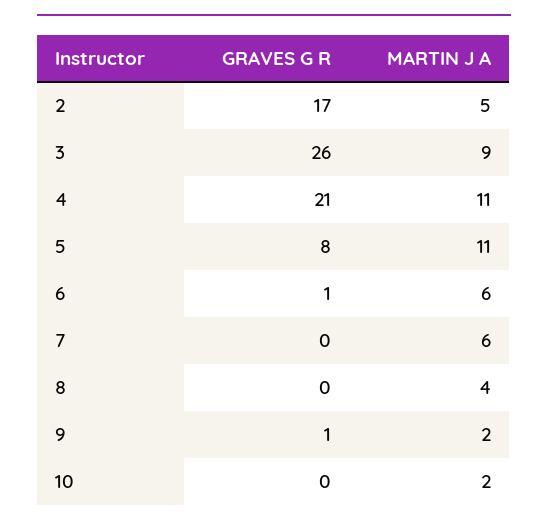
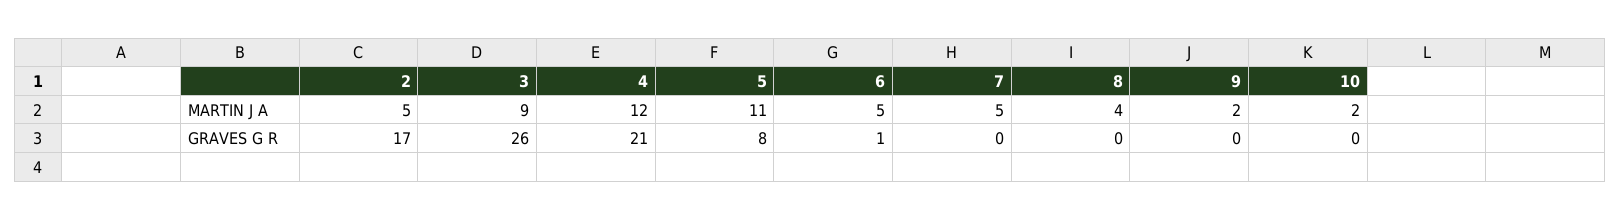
  {
    "GRAVES G R": {
      "2": 17,
      "3": 26,
      "4": 21,
      "5": 8,
      "6": 1,
      "7": 0,
      "8": 0,
-     "9": 1,
+     "9": 0,
      "10": 0
    },
    "MARTIN J A": {
      "2": 5,
      "3": 9,
-     "4": 11,
+     "4": 12,
      "5": 11,
-     "6": 6,
+     "6": 5,
-     "7": 6,
+     "7": 5,
      "8": 4,
      "9": 2,
      "10": 2
    }
  }

